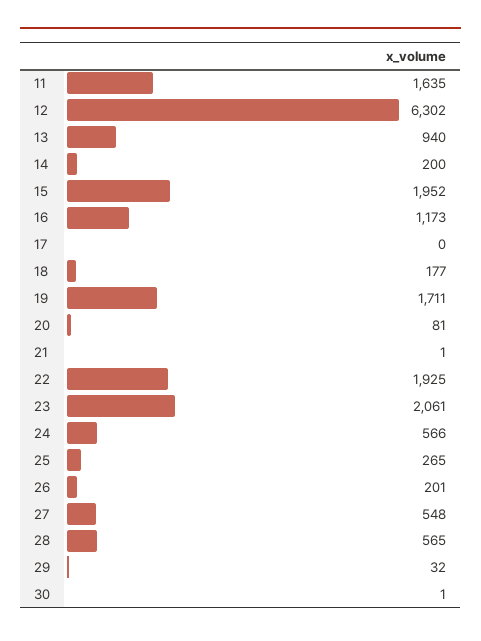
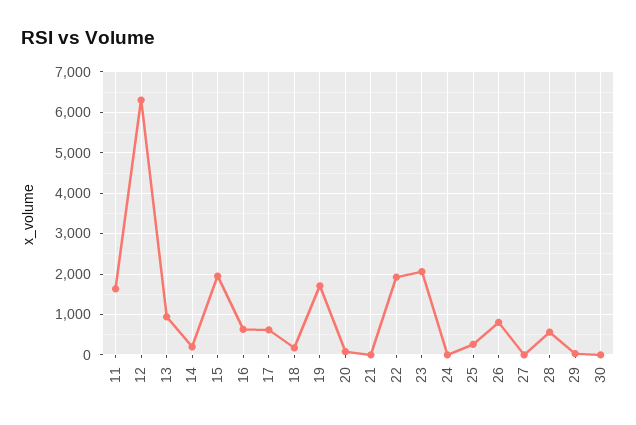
  {
    "11": 1635,
    "12": 6302,
    "13": 940,
    "14": 200,
    "15": 1952,
-   "16": 1173,
+   "16": 600,
-   "17": 0,
+   "17": 600,
    "18": 177,
    "19": 1711,
    "20": 81,
    "21": 1,
    "22": 1925,
    "23": 2061,
-   "24": 566,
+   "24": 0,
    "25": 265,
-   "26": 201,
+   "26": 800,
-   "27": 548,
+   "27": 0,
    "28": 565,
    "29": 32,
    "30": 1
  }

